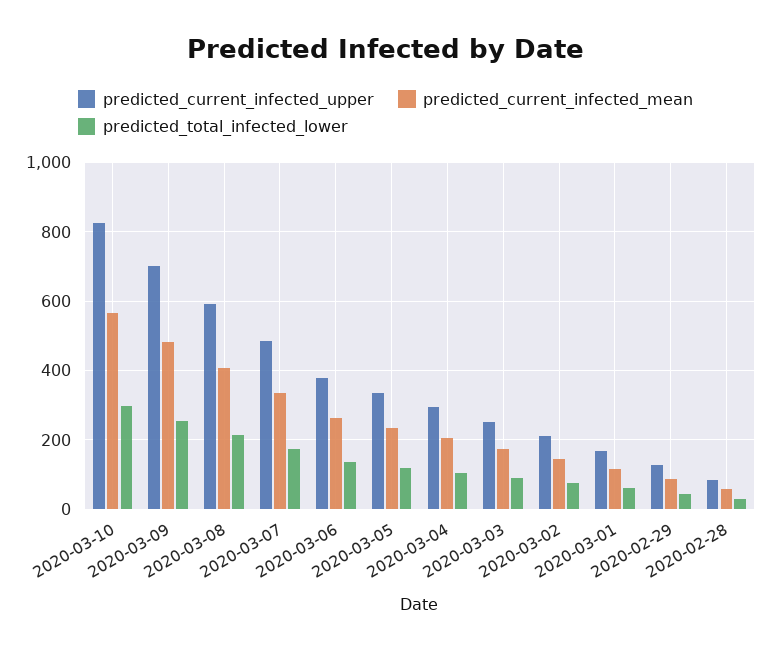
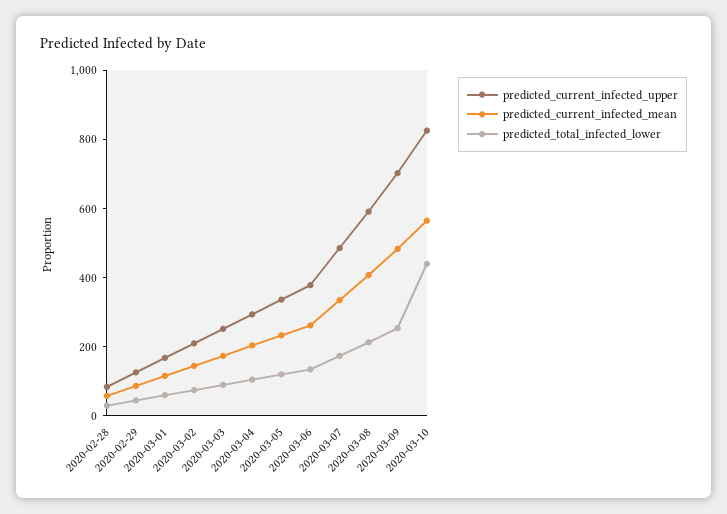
  {
    "predicted_current_infected_upper": {
      "2020-03-10": 820,
      "2020-03-09": 700,
      "2020-03-08": 600,
      "2020-03-07": 480,
      "2020-03-06": 380,
      "2020-03-05": 340,
      "2020-03-04": 300,
      "2020-03-03": 260,
      "2020-03-02": 220,
      "2020-03-01": 160,
      "2020-02-29": 120,
      "2020-02-28": 80
    },
    "predicted_current_infected_mean": {
      "2020-03-10": 560,
      "2020-03-09": 480,
      "2020-03-08": 400,
      "2020-03-07": 340,
      "2020-03-06": 260,
      "2020-03-05": 240,
      "2020-03-04": 200,
      "2020-03-03": 180,
      "2020-03-02": 140,
      "2020-03-01": 120,
      "2020-02-29": 80,
      "2020-02-28": 60
    },
    "predicted_total_infected_lower": {
-     "2020-03-10": 300,
+     "2020-03-10": 450,
      "2020-03-09": 260,
      "2020-03-08": 220,
      "2020-03-07": 180,
      "2020-03-06": 140,
      "2020-03-05": 120,
      "2020-03-04": 100,
      "2020-03-03": 100,
      "2020-03-02": 80,
      "2020-03-01": 60,
      "2020-02-29": 40,
      "2020-02-28": 40
    }
  }

